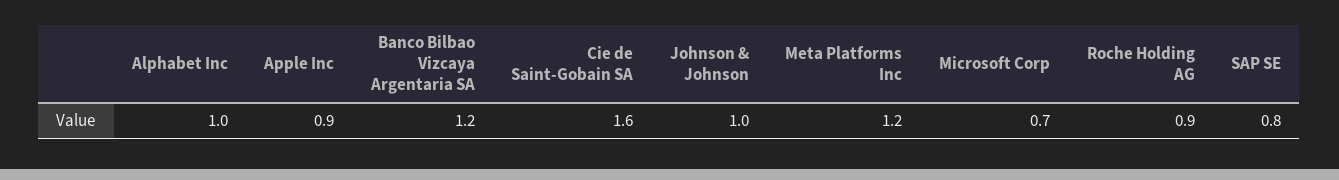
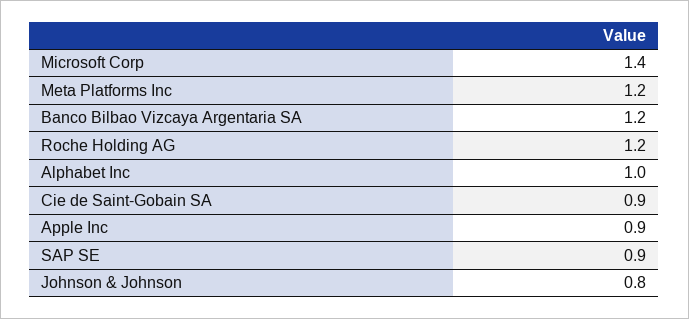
  {
    "Alphabet Inc": 1,
    "Apple Inc": 0.9,
    "Banco Bilbao Vizcaya Argentaria SA": 1.2,
-   "Cie de Saint-Gobain SA": 1.6,
+   "Cie de Saint-Gobain SA": 0.9,
-   "Johnson & Johnson": 1,
+   "Johnson & Johnson": 0.8,
    "Meta Platforms Inc": 1.2,
-   "Microsoft Corp": 0.7,
+   "Microsoft Corp": 1.4,
-   "Roche Holding AG": 0.9,
+   "Roche Holding AG": 1.2,
-   "SAP SE": 0.8
+   "SAP SE": 0.9
  }

